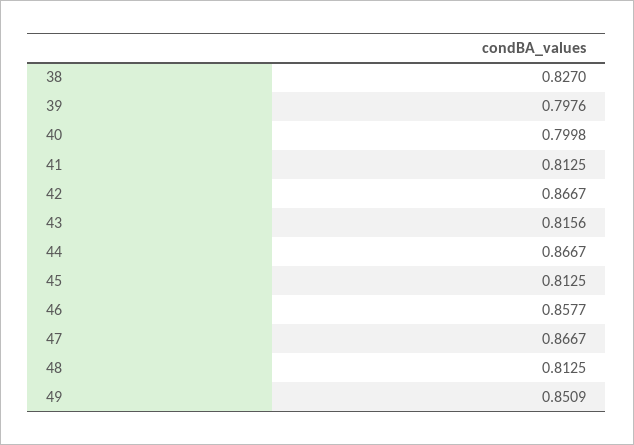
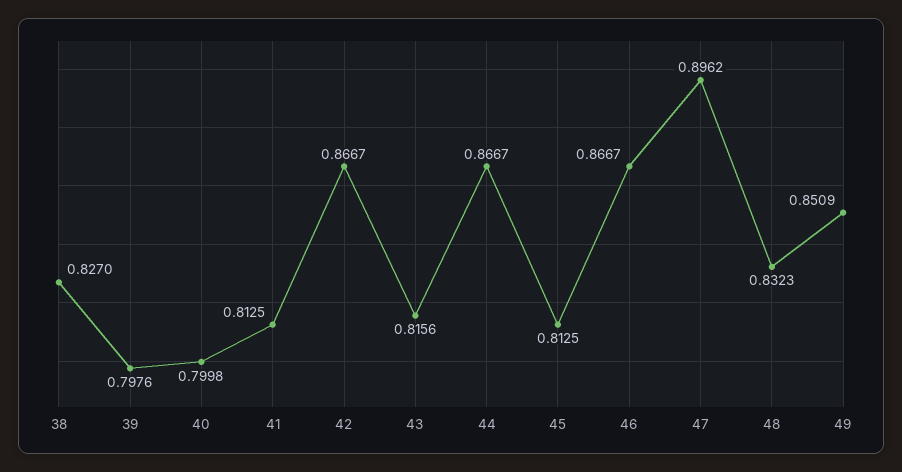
  {
    "38": 0.827,
    "39": 0.7976,
    "40": 0.7998,
    "41": 0.8125,
    "42": 0.8667,
    "43": 0.8156,
    "44": 0.8667,
    "45": 0.8125,
-   "46": 0.8577,
+   "46": 0.8667,
-   "47": 0.8667,
+   "47": 0.8962,
-   "48": 0.8125,
+   "48": 0.8323,
    "49": 0.8509
  }

